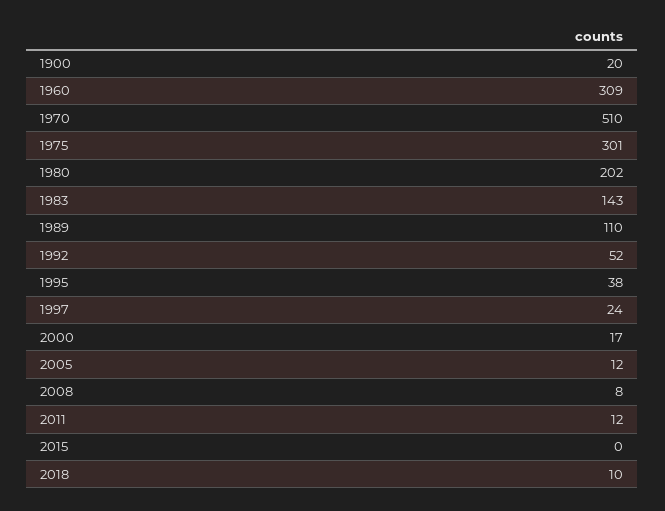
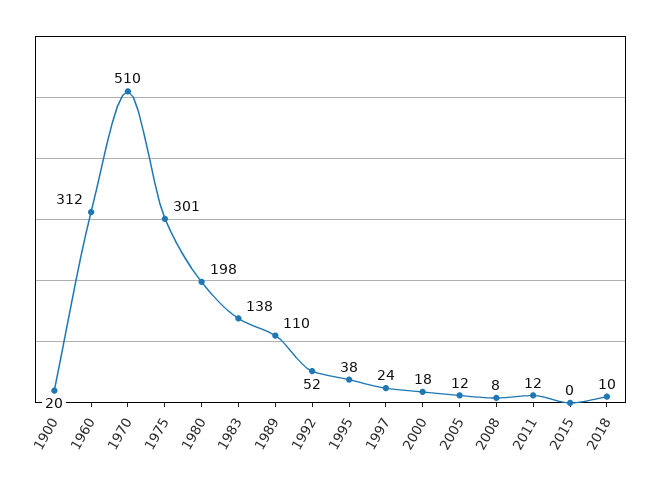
  {
    "1900": 20,
-   "1960": 309,
+   "1960": 312,
    "1970": 510,
    "1975": 301,
-   "1980": 202,
+   "1980": 198,
-   "1983": 143,
+   "1983": 138,
    "1989": 110,
    "1992": 52,
    "1995": 38,
    "1997": 24,
-   "2000": 17,
+   "2000": 18,
    "2005": 12,
    "2008": 8,
    "2011": 12,
    "2015": 0,
    "2018": 10
  }

